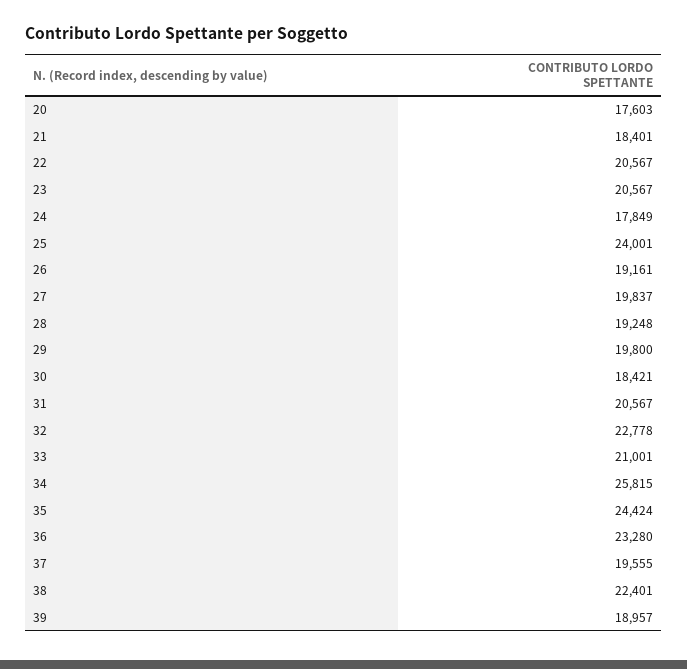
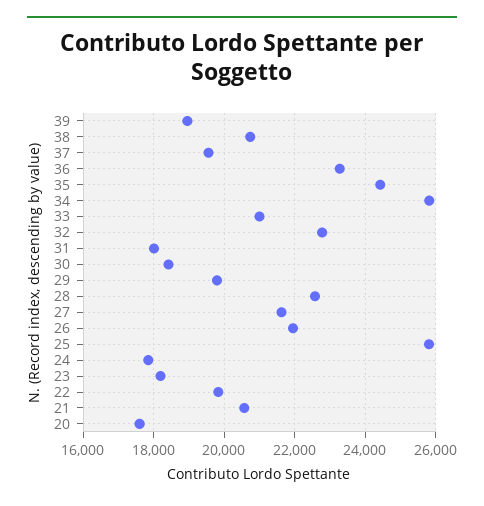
  {
    "20": 17603,
-   "21": 18401,
+   "21": 20600,
-   "22": 20567,
+   "22": 19800,
-   "23": 20567,
+   "23": 18200,
    "24": 17849,
-   "25": 24001,
+   "25": 25800,
-   "26": 19161,
+   "26": 22000,
-   "27": 19837,
+   "27": 21600,
-   "28": 19248,
+   "28": 22600,
    "29": 19800,
    "30": 18421,
-   "31": 20567,
+   "31": 18000,
    "32": 22778,
    "33": 21001,
    "34": 25815,
    "35": 24424,
    "36": 23280,
    "37": 19555,
-   "38": 22401,
+   "38": 20800,
    "39": 18957
  }

